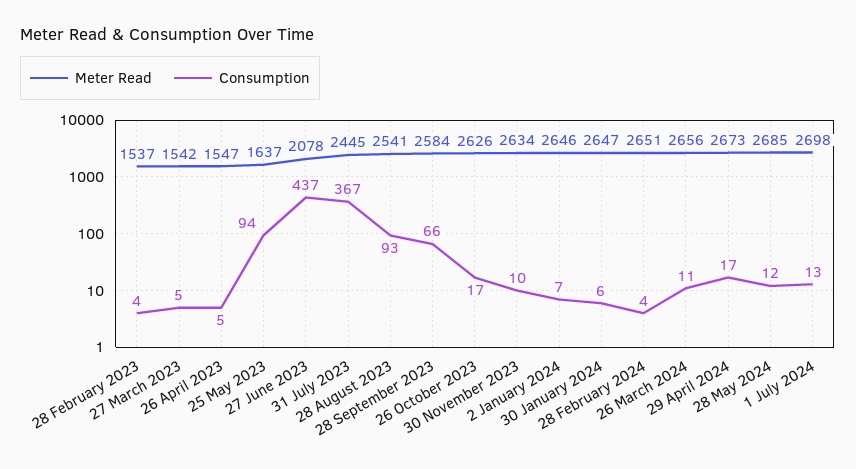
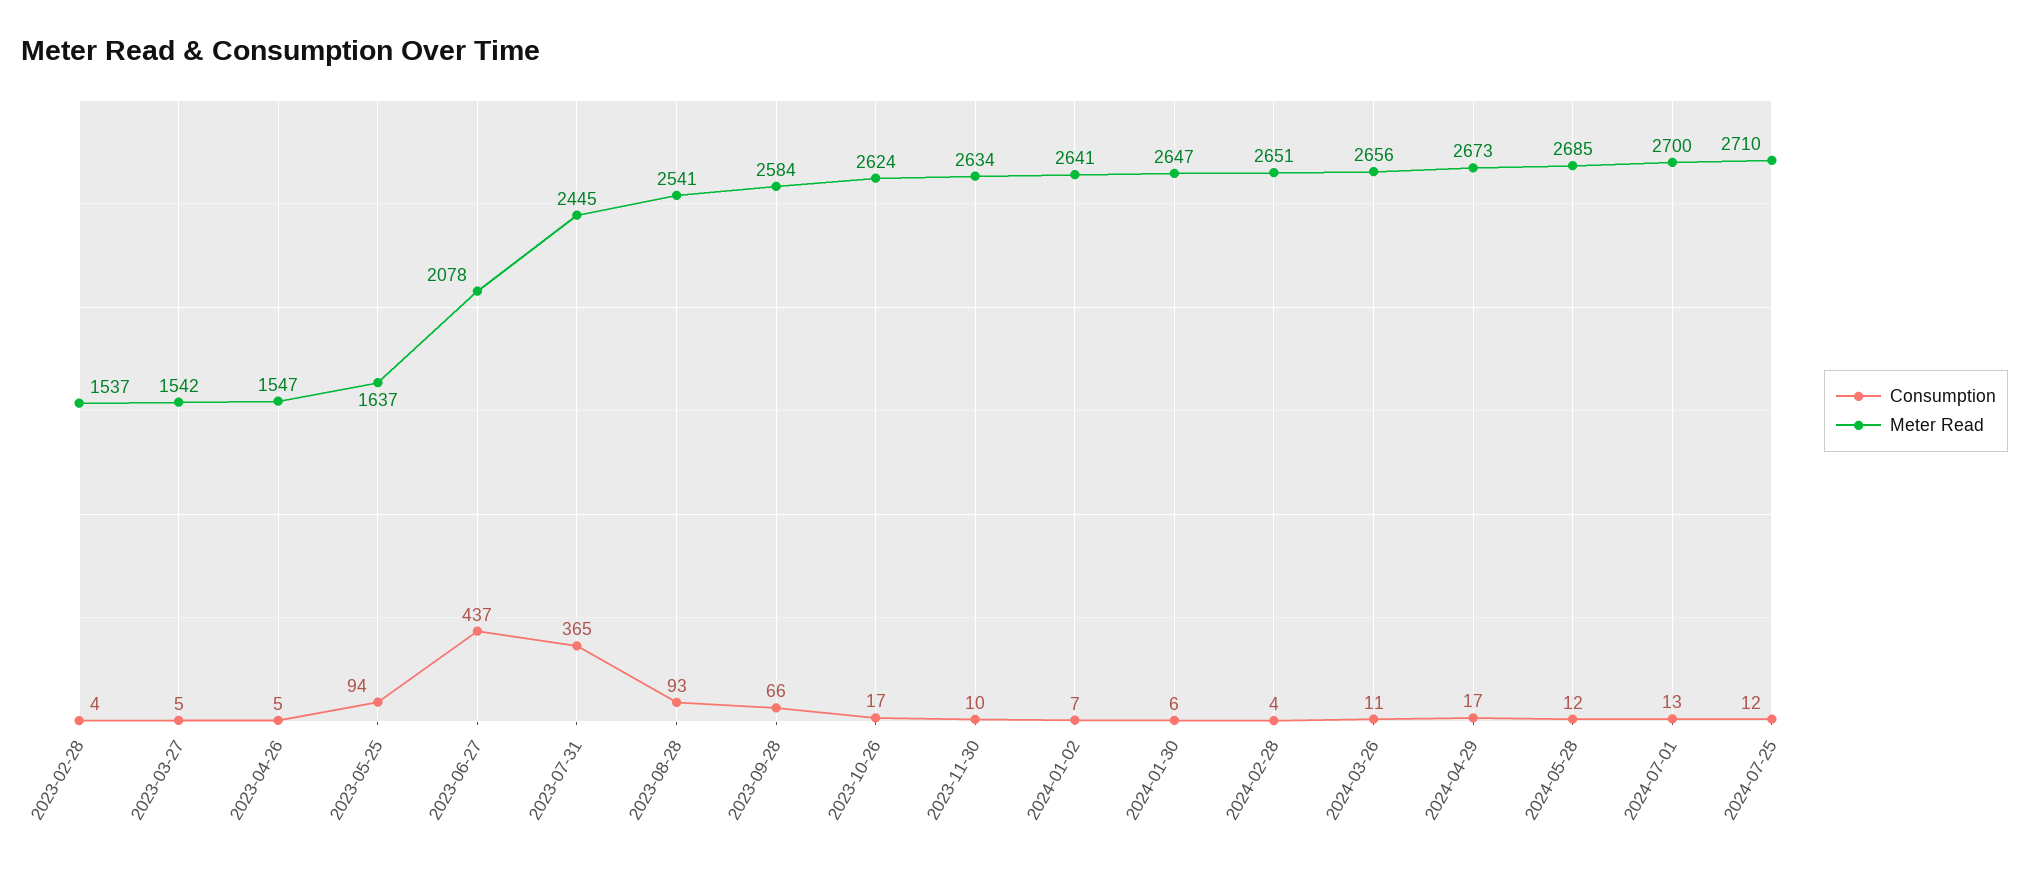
  {
    "Meter Read": {
      "28 February 2023": 1537,
      "27 March 2023": 1542,
      "26 April 2023": 1547,
      "25 May 2023": 1637,
      "27 June 2023": 2078,
      "31 July 2023": 2445,
      "28 August 2023": 2541,
      "28 September 2023": 2584,
-     "26 October 2023": 2626,
+     "26 October 2023": 2624,
      "30 November 2023": 2634,
-     "2 January 2024": 2646,
+     "2 January 2024": 2641,
      "30 January 2024": 2647,
      "28 February 2024": 2651,
      "26 March 2024": 2656,
      "29 April 2024": 2673,
      "28 May 2024": 2685,
-     "1 July 2024": 2698
+     "1 July 2024": 2700,
+     "2024-07-25": 2710
    },
    "Consumption": {
      "28 February 2023": 4,
      "27 March 2023": 5,
      "26 April 2023": 5,
      "25 May 2023": 94,
      "27 June 2023": 437,
-     "31 July 2023": 367,
+     "31 July 2023": 365,
      "28 August 2023": 93,
      "28 September 2023": 66,
      "26 October 2023": 17,
      "30 November 2023": 10,
      "2 January 2024": 7,
      "30 January 2024": 6,
      "28 February 2024": 4,
      "26 March 2024": 11,
      "29 April 2024": 17,
      "28 May 2024": 12,
-     "1 July 2024": 13
+     "1 July 2024": 13,
+     "2024-07-25": 12
    }
  }

